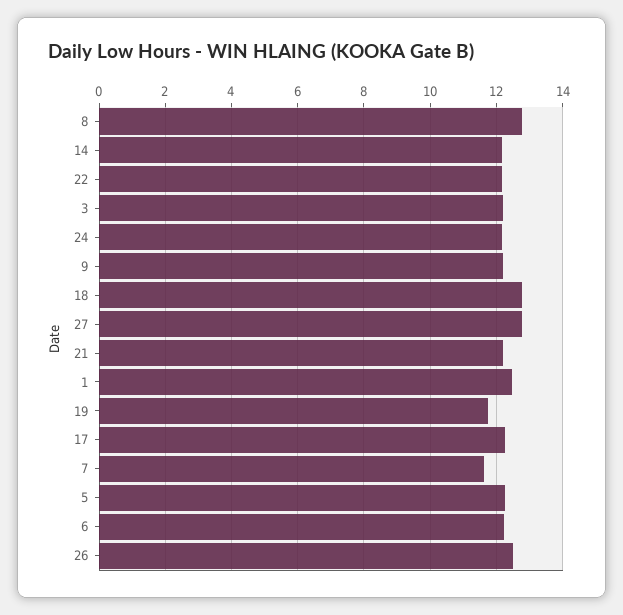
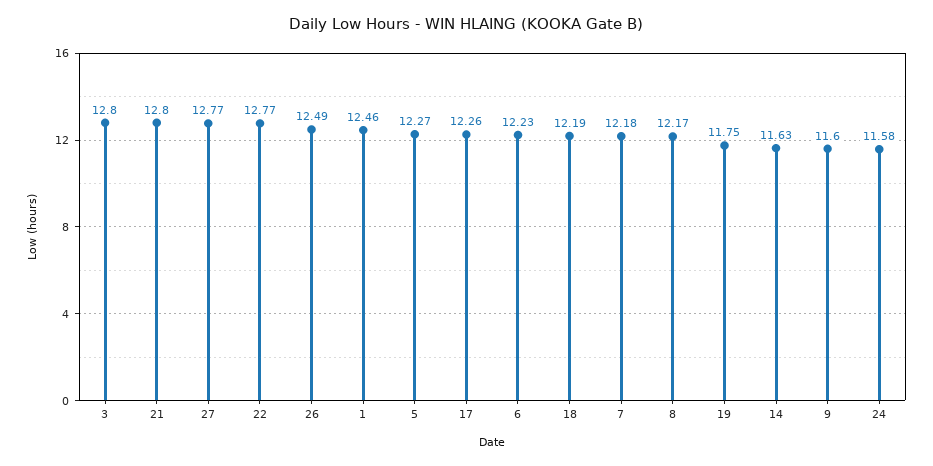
  {
-   "8": 12.8,
+   "8": 12.17,
-   "14": 12.2,
+   "14": 11.63,
-   "22": 12.2,
+   "22": 12.77,
-   "3": 12.2,
+   "3": 12.8,
-   "24": 12.2,
+   "24": 11.58,
-   "9": 12.2,
+   "9": 11.6,
-   "18": 12.8,
+   "18": 12.19,
    "27": 12.77,
-   "21": 12.2,
+   "21": 12.8,
    "1": 12.46,
    "19": 11.75,
    "17": 12.26,
-   "7": 11.6,
+   "7": 12.18,
    "5": 12.27,
    "6": 12.23,
    "26": 12.49
  }

